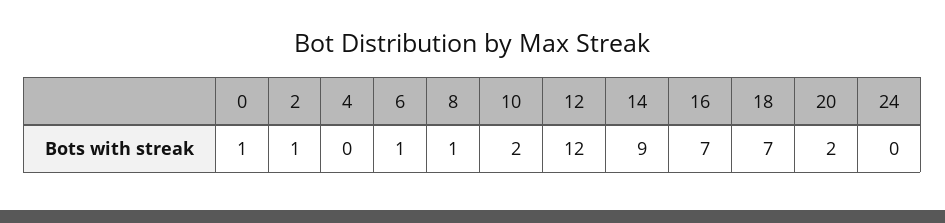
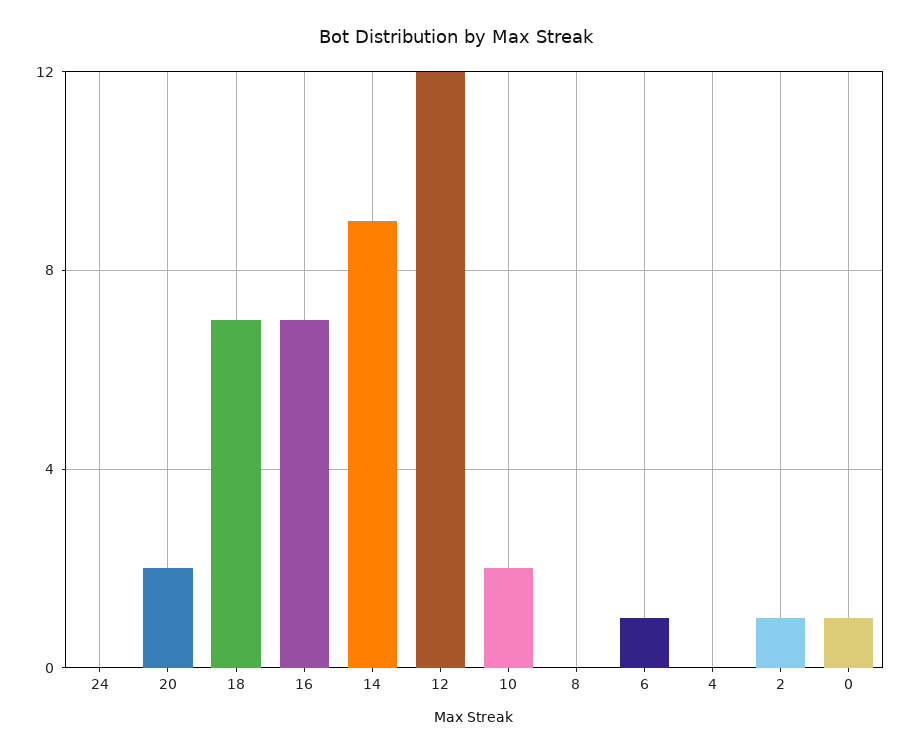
  {
    "0": 1,
    "2": 1,
    "4": 0,
    "6": 1,
-   "8": 1,
+   "8": 0,
    "10": 2,
    "12": 12,
    "14": 9,
    "16": 7,
    "18": 7,
    "20": 2,
    "24": 0
  }

